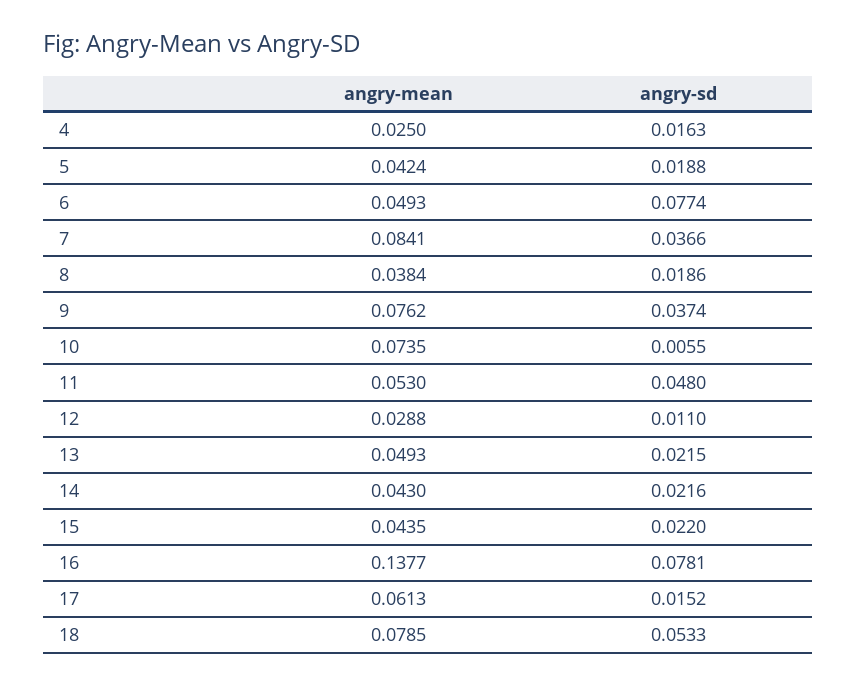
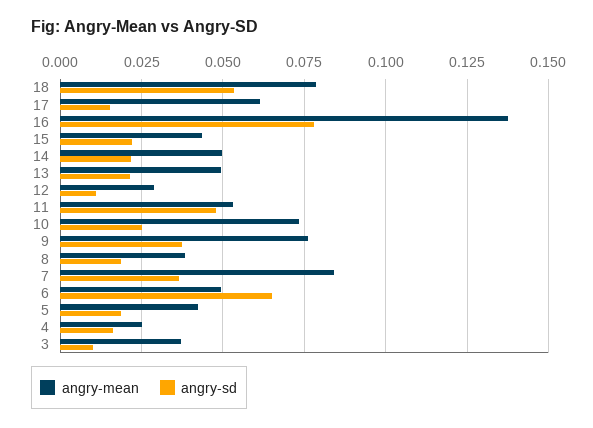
  {
    "angry-mean": {
      "4": 0.025,
      "5": 0.0424,
      "6": 0.0493,
      "7": 0.0841,
      "8": 0.0384,
      "9": 0.0762,
      "10": 0.0735,
      "11": 0.053,
      "12": 0.0288,
      "13": 0.0493,
-     "14": 0.043,
+     "14": 0.05,
      "15": 0.0435,
      "16": 0.1377,
      "17": 0.0613,
-     "18": 0.0785
+     "18": 0.0785,
+     "3": 0.0375
    },
    "angry-sd": {
      "4": 0.0163,
      "5": 0.0188,
-     "6": 0.0774,
+     "6": 0.065,
      "7": 0.0366,
      "8": 0.0186,
      "9": 0.0374,
-     "10": 0.0055,
+     "10": 0.025,
      "11": 0.048,
      "12": 0.011,
      "13": 0.0215,
      "14": 0.0216,
      "15": 0.022,
      "16": 0.0781,
      "17": 0.0152,
-     "18": 0.0533
+     "18": 0.0533,
+     "3": 0.01
    }
  }

